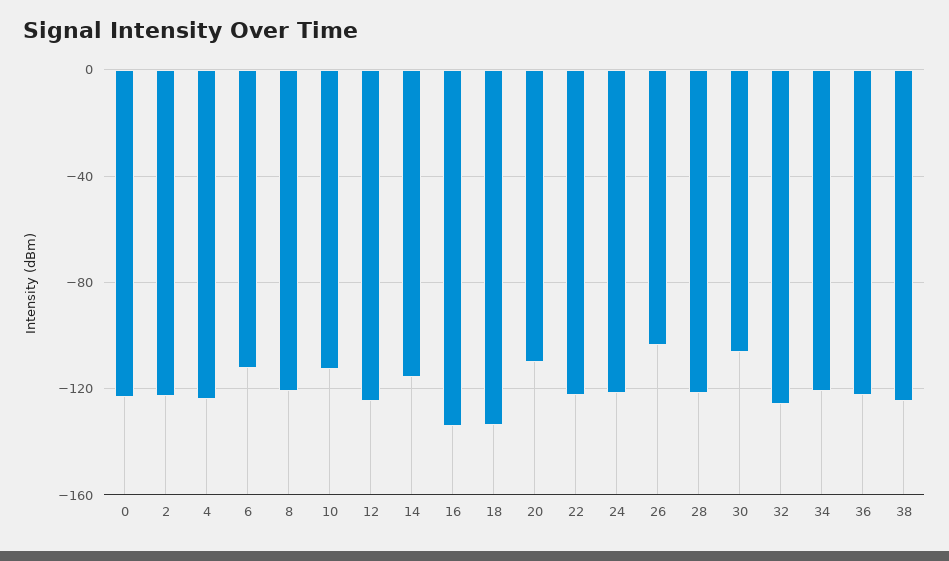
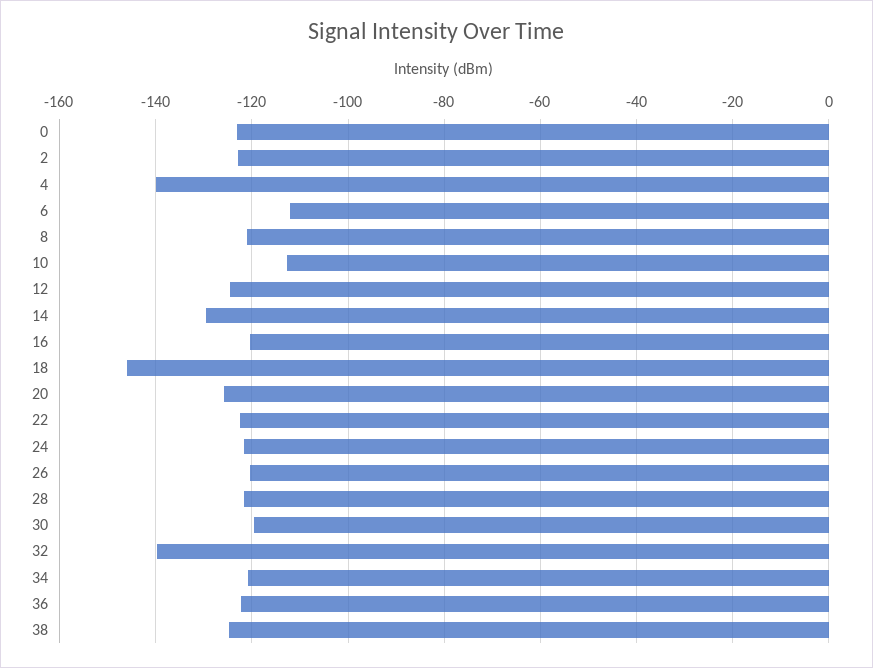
  {
    "0": -124,
    "2": -122,
-   "4": -125,
+   "4": -140,
    "6": -112,
    "8": -122,
    "10": -112,
    "12": -124,
-   "14": -115,
+   "14": -130,
-   "16": -135,
+   "16": -120,
-   "18": -135,
+   "18": -146,
-   "20": -110,
+   "20": -126,
    "22": -122,
    "24": -122,
-   "26": -105,
+   "26": -120,
    "28": -122,
-   "30": -105,
+   "30": -120,
-   "32": -125,
+   "32": -140,
    "34": -120,
    "36": -122,
    "38": -124
  }

